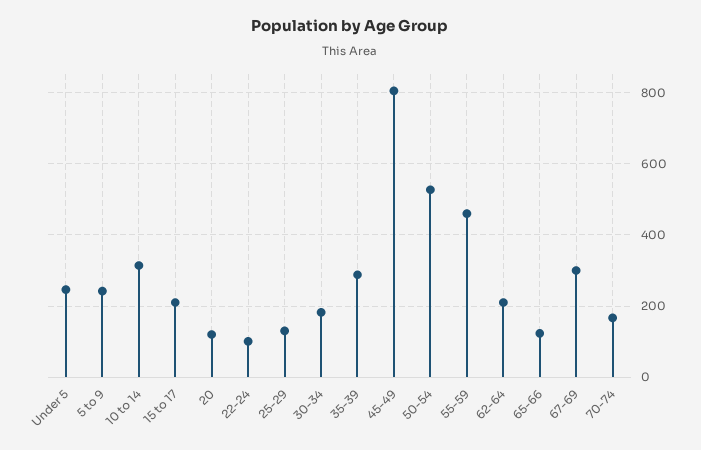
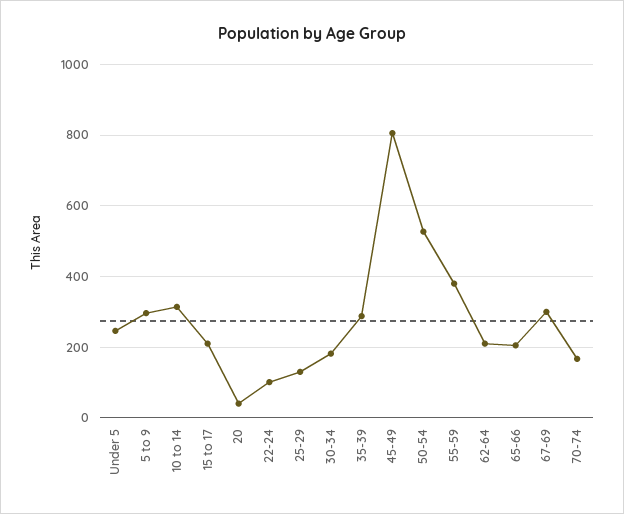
  {
    "Under 5": 240,
-   "5 to 9": 240,
+   "5 to 9": 300,
    "10 to 14": 320,
    "15 to 17": 220,
-   "20": 120,
+   "20": 40,
    "22-24": 100,
    "25-29": 140,
    "30-34": 180,
    "35-39": 280,
    "45-49": 800,
    "50-54": 520,
-   "55-59": 460,
+   "55-59": 380,
    "62-64": 220,
-   "65-66": 120,
+   "65-66": 200,
    "67-69": 300,
    "70-74": 160
  }

